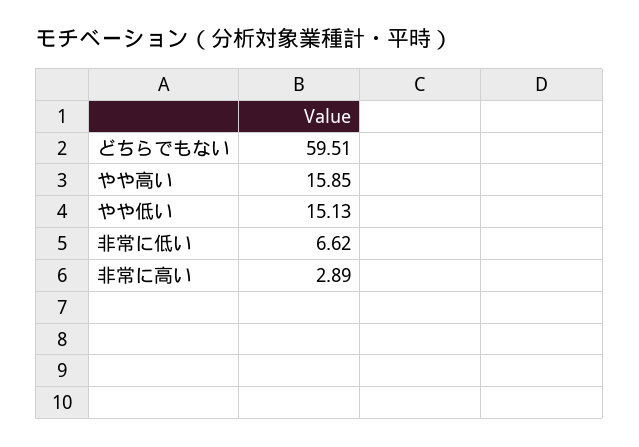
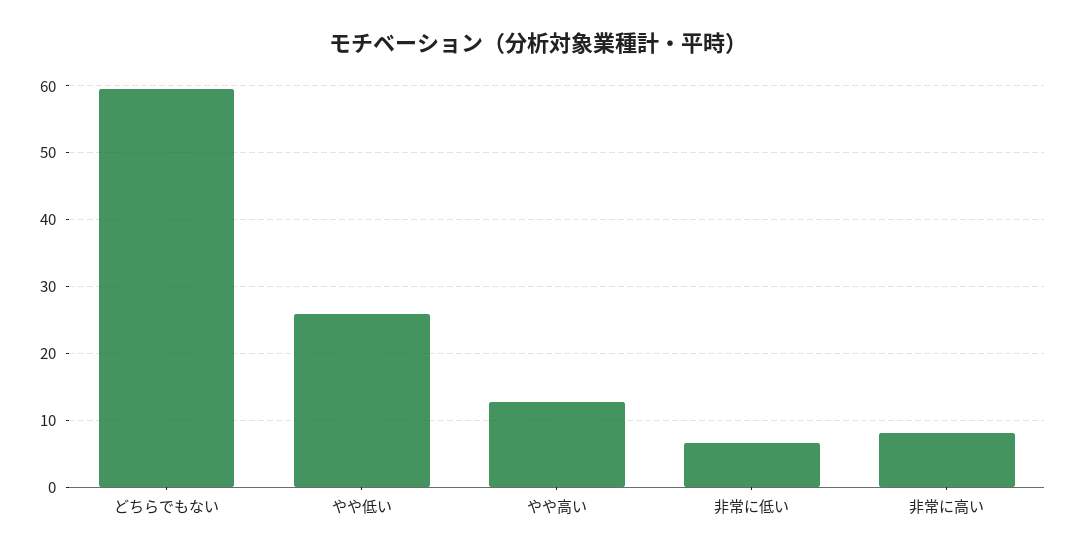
  {
    "どちらでもない": 59.51,
-   "やや高い": 15.85,
+   "やや高い": 13,
-   "やや低い": 15.13,
+   "やや低い": 26,
    "非常に低い": 6.62,
-   "非常に高い": 2.89
+   "非常に高い": 8
  }

